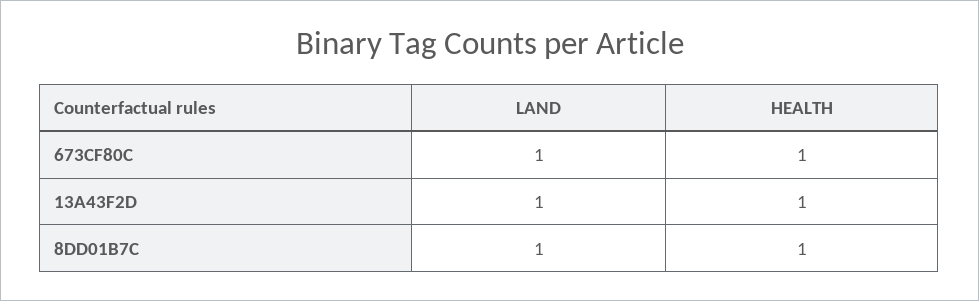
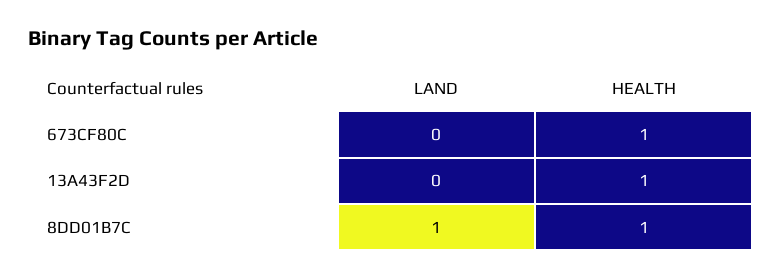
  {
    "LAND": {
-     "673CF80C": 1,
+     "673CF80C": 0,
-     "13A43F2D": 1,
+     "13A43F2D": 0,
      "8DD01B7C": 1
    },
    "HEALTH": {
      "673CF80C": 1,
      "13A43F2D": 1,
      "8DD01B7C": 1
    }
  }

